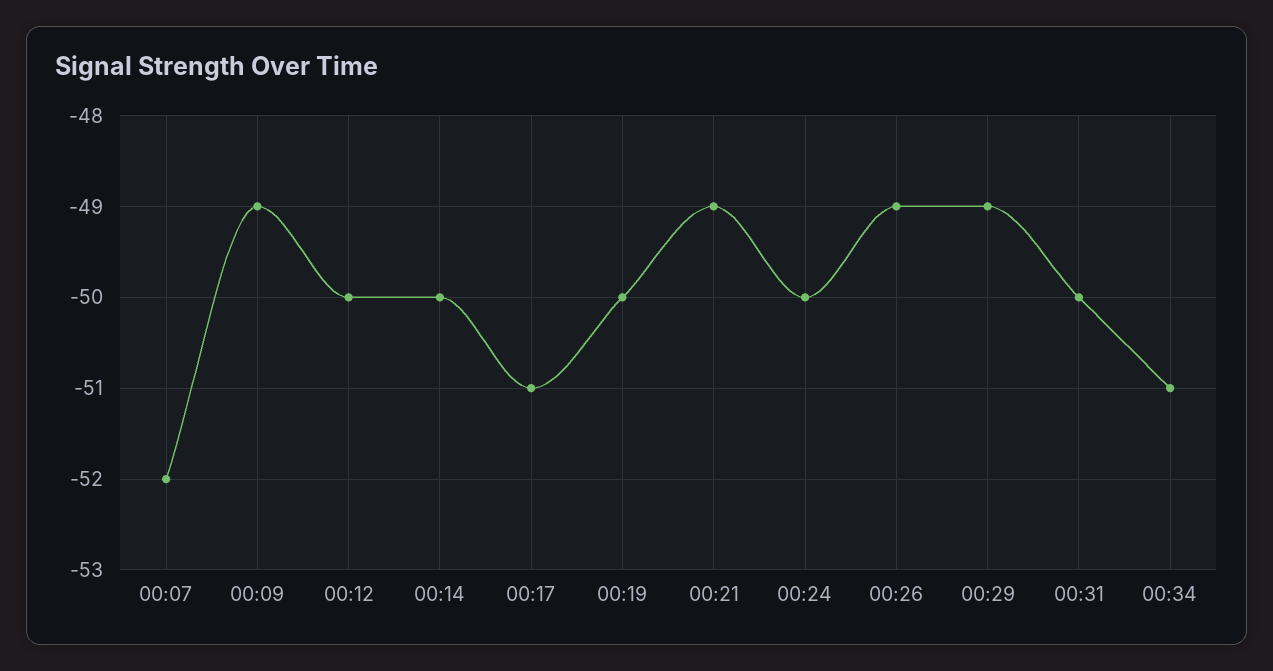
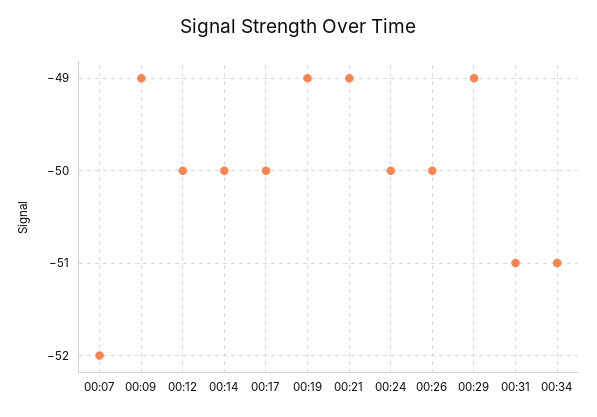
  {
    "00:07": -52,
    "00:09": -49,
    "00:12": -50,
    "00:14": -50,
-   "00:17": -51,
+   "00:17": -50,
-   "00:19": -50,
+   "00:19": -49,
    "00:21": -49,
    "00:24": -50,
-   "00:26": -49,
+   "00:26": -50,
    "00:29": -49,
-   "00:31": -50,
+   "00:31": -51,
    "00:34": -51
  }

